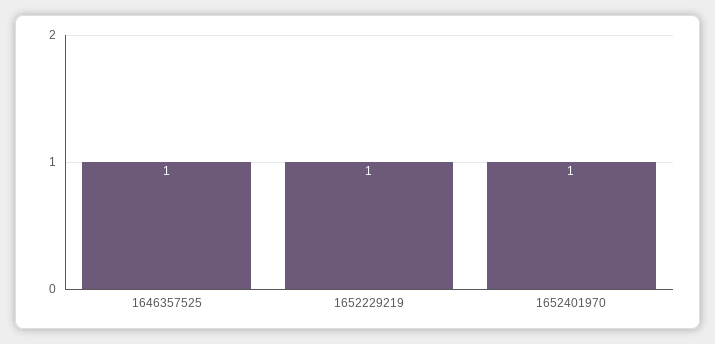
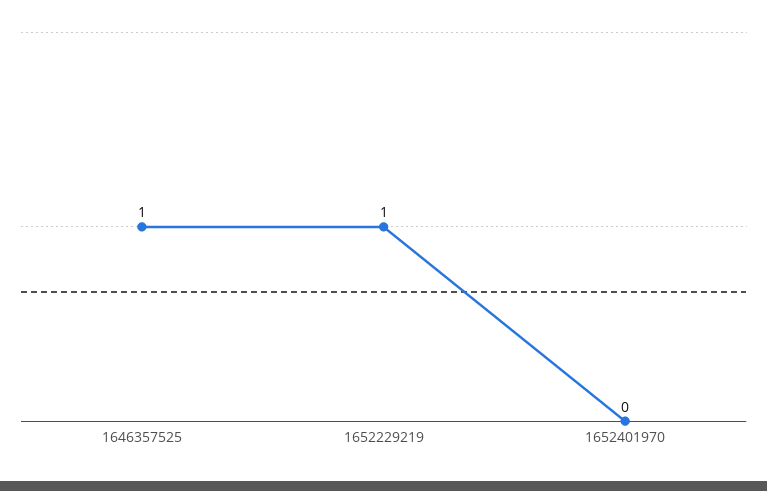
  {
    "1646357525": 1,
    "1652229219": 1,
-   "1652401970": 1
+   "1652401970": 0
  }

